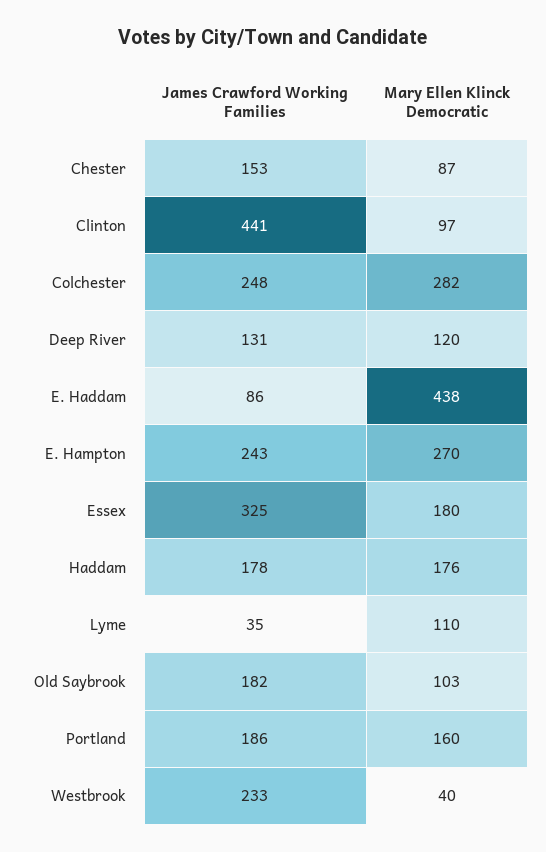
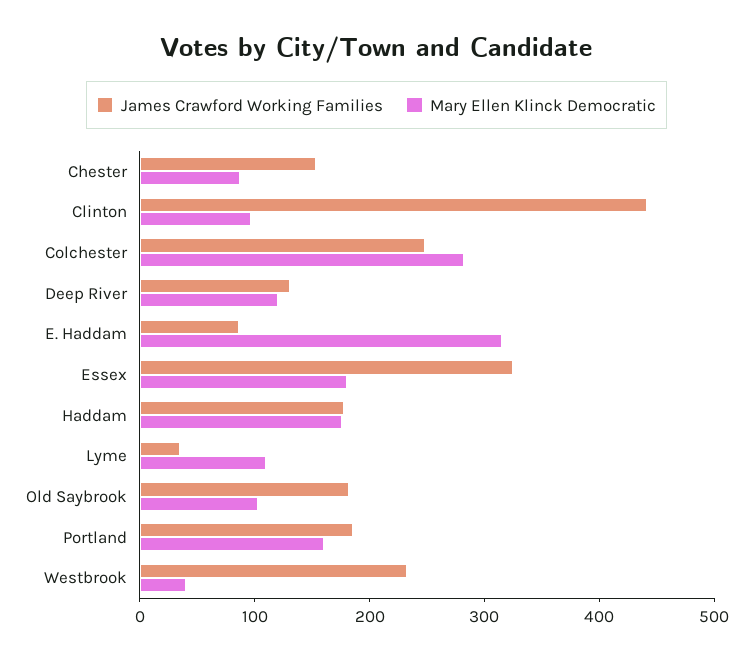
  {
    "James Crawford Working Families": {
      "Chester": 153,
      "Clinton": 441,
      "Colchester": 248,
      "Deep River": 131,
      "E. Haddam": 86,
-     "E. Hampton": 243,
      "Essex": 325,
      "Haddam": 178,
      "Lyme": 35,
      "Old Saybrook": 182,
      "Portland": 186,
      "Westbrook": 233
    },
    "Mary Ellen Klinck Democratic": {
      "Chester": 87,
      "Clinton": 97,
      "Colchester": 282,
      "Deep River": 120,
-     "E. Haddam": 438,
+     "E. Haddam": 320,
-     "E. Hampton": 270,
      "Essex": 180,
      "Haddam": 176,
      "Lyme": 110,
      "Old Saybrook": 103,
      "Portland": 160,
      "Westbrook": 40
    }
  }

